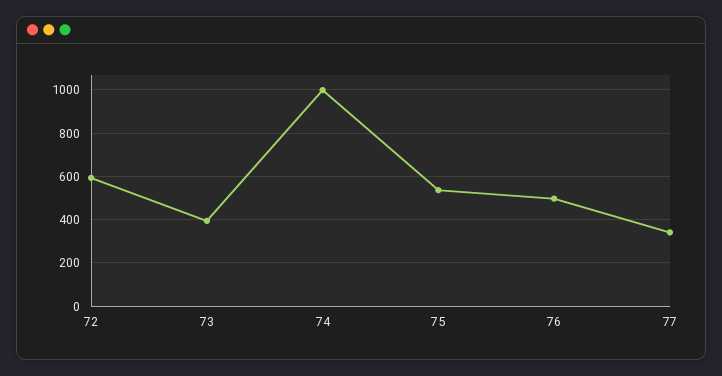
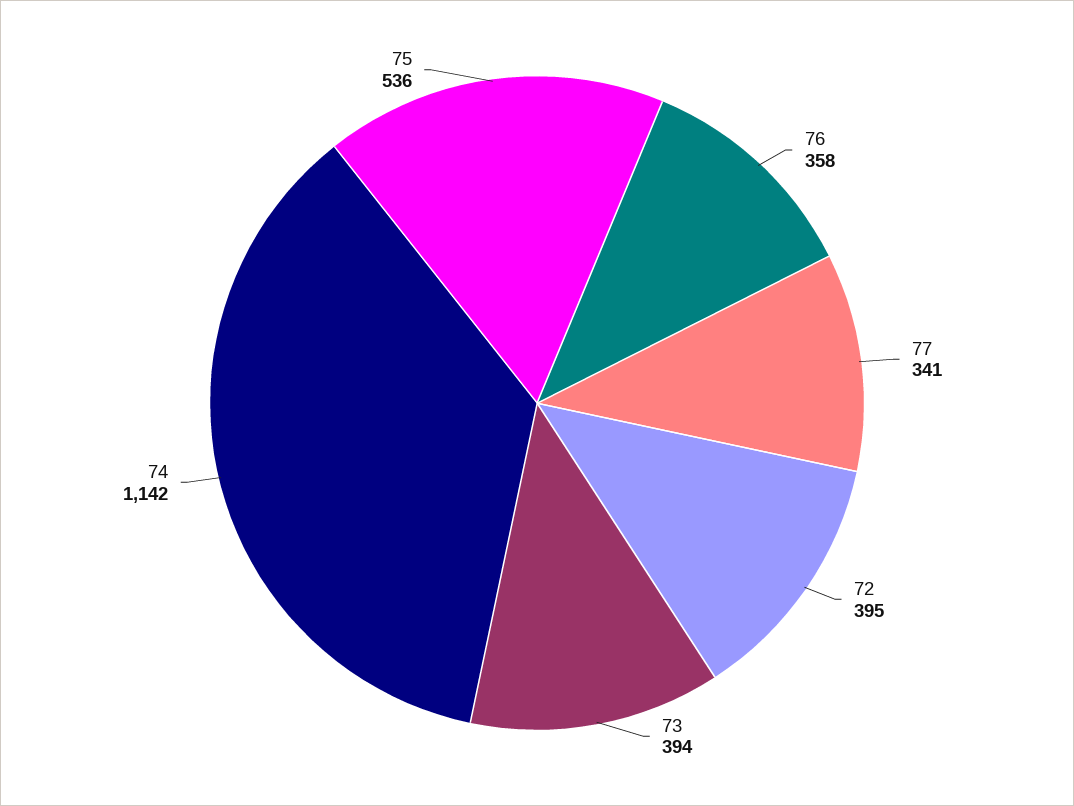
  {
-   "72": 600,
+   "72": 395,
    "73": 394,
-   "74": 1000,
+   "74": 1142,
    "75": 536,
-   "76": 500,
+   "76": 358,
    "77": 341
  }

